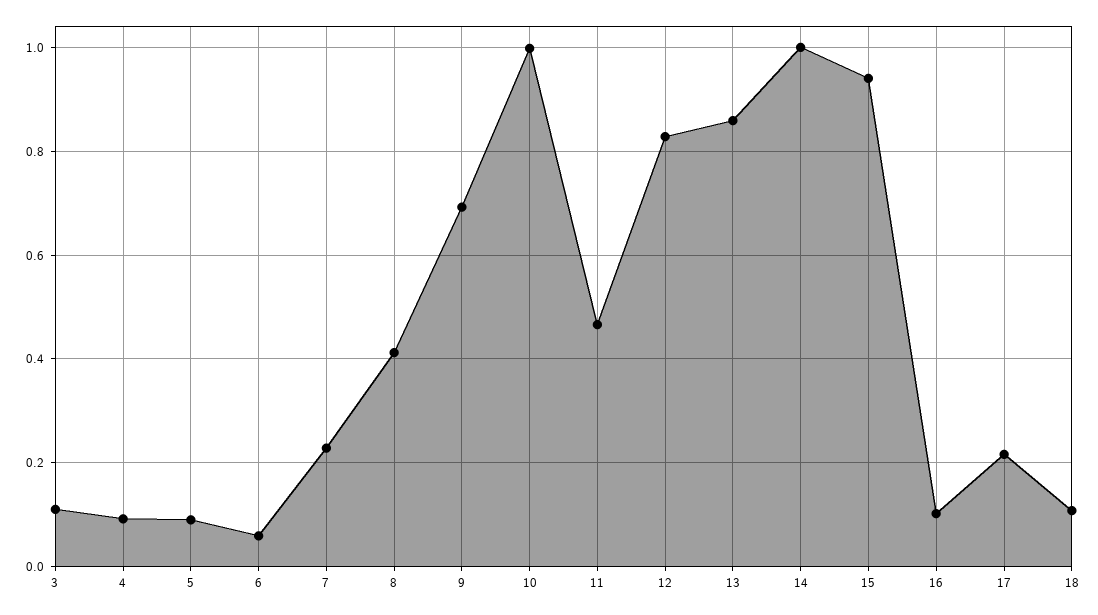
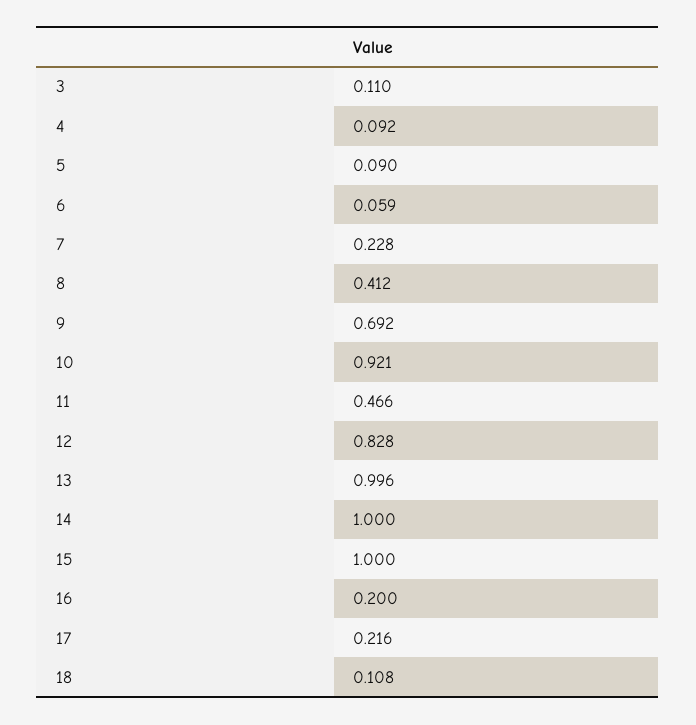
  {
    "3": 0.11,
    "4": 0.092,
    "5": 0.09,
    "6": 0.059,
    "7": 0.228,
    "8": 0.412,
    "9": 0.692,
-   "10": 1,
+   "10": 0.921,
    "11": 0.466,
    "12": 0.828,
-   "13": 0.86,
+   "13": 0.996,
    "14": 1,
-   "15": 0.94,
+   "15": 1,
-   "16": 0.1,
+   "16": 0.2,
    "17": 0.216,
    "18": 0.108
  }

